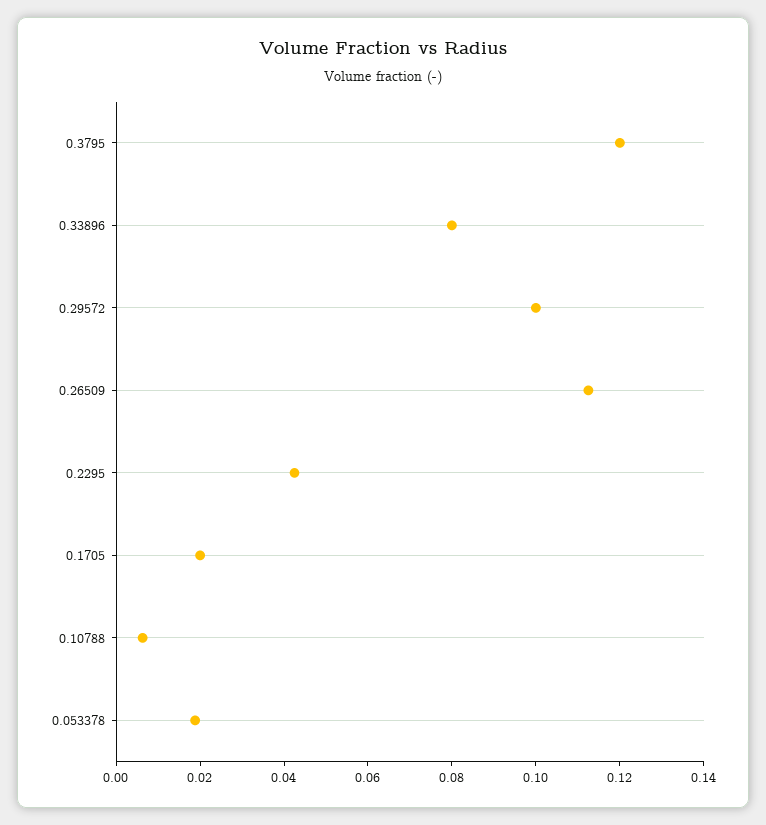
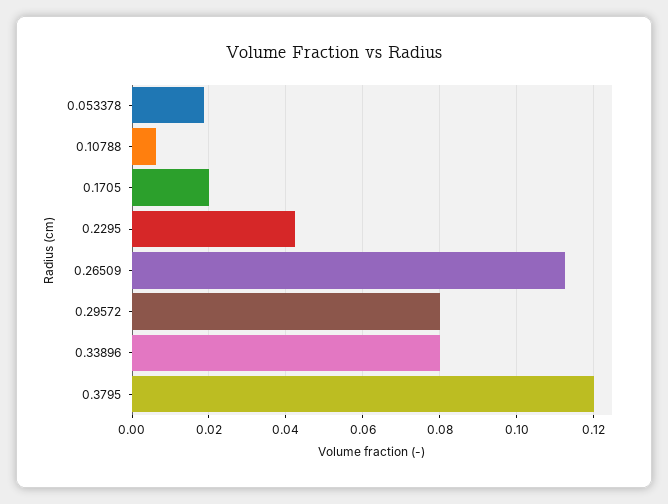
  {
    "0.3795": 0.12,
    "0.33896": 0.08,
-   "0.29572": 0.1,
+   "0.29572": 0.08,
    "0.26509": 0.112,
    "0.2295": 0.042,
    "0.1705": 0.02,
    "0.10788": 0.006,
    "0.053378": 0.018
  }

